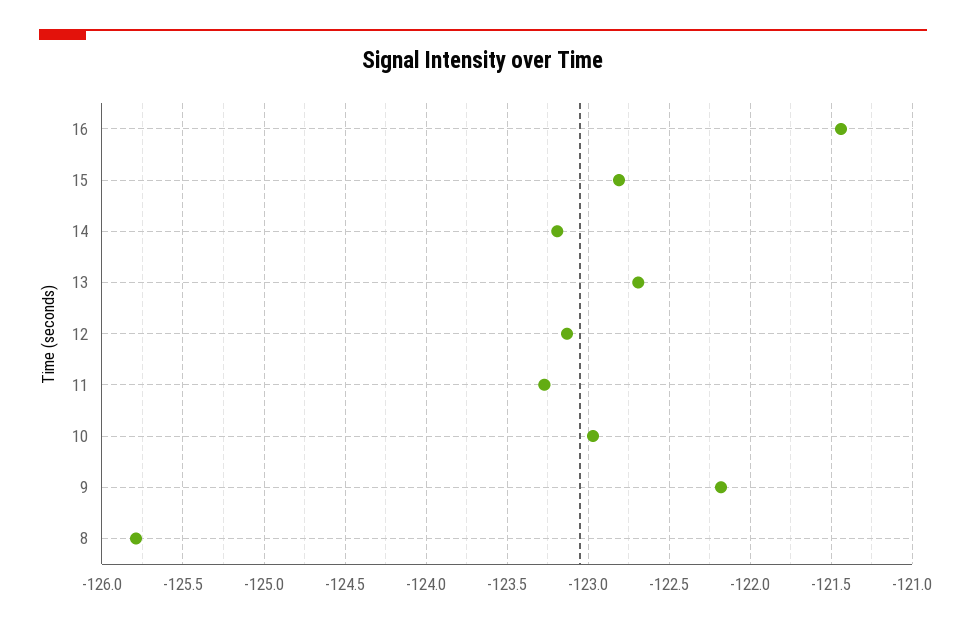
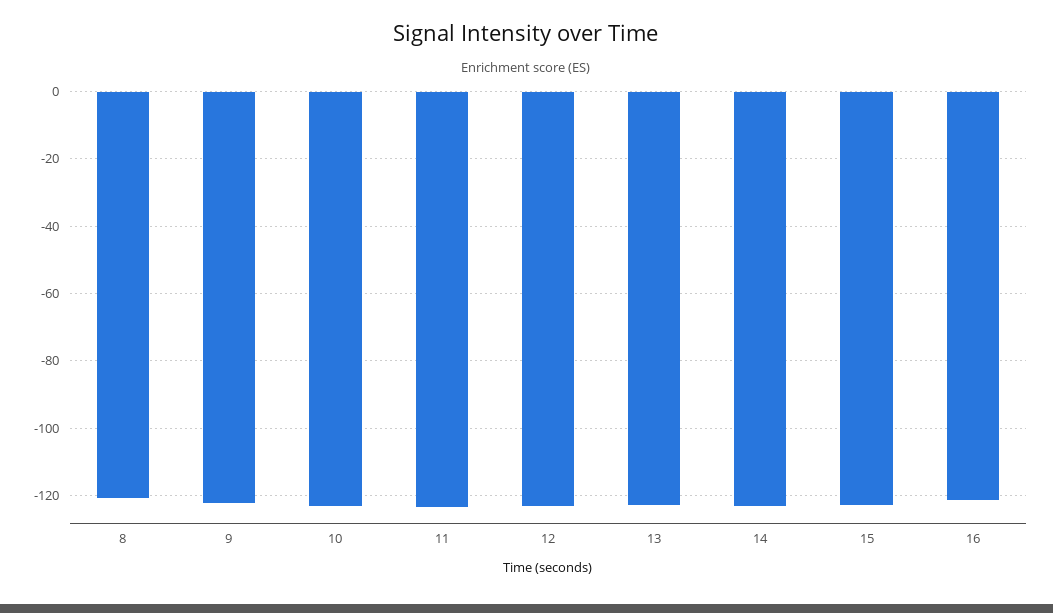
  {
    "16": -121.45,
    "15": -122.8,
    "14": -123.2,
    "13": -122.7,
    "12": -123.15,
    "11": -123.25,
    "10": -122.95,
    "9": -122.2,
-   "8": -125.8
+   "8": -120
  }

